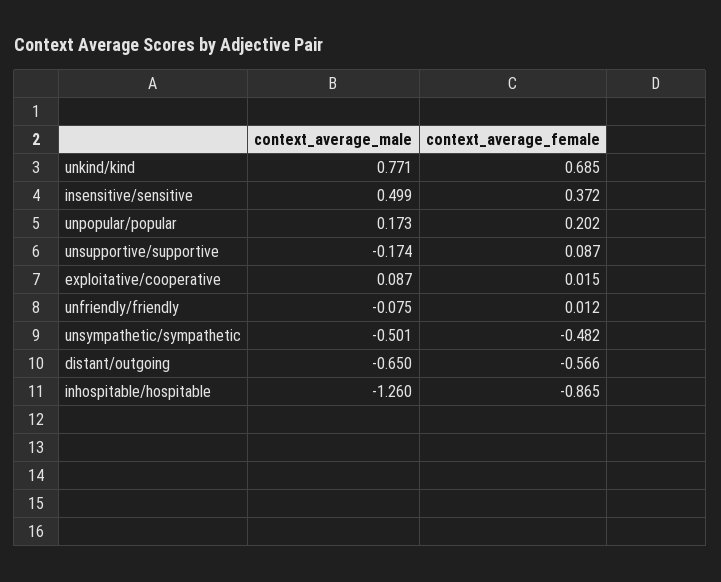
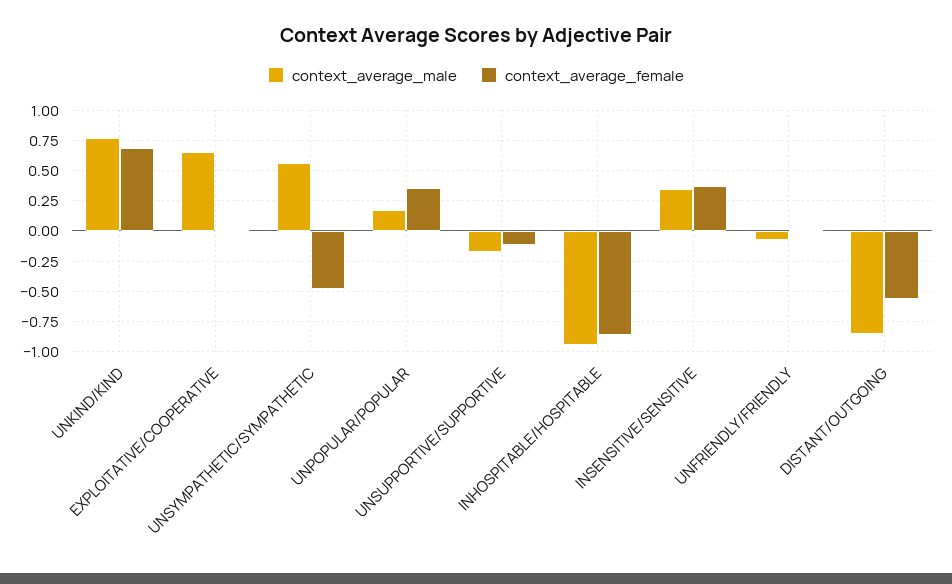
  {
    "context_average_male": {
      "unkind/kind": 0.771,
-     "insensitive/sensitive": 0.499,
+     "insensitive/sensitive": 0.35,
      "unpopular/popular": 0.173,
      "unsupportive/supportive": -0.174,
-     "exploitative/cooperative": 0.087,
+     "exploitative/cooperative": 0.65,
      "unfriendly/friendly": -0.075,
-     "unsympathetic/sympathetic": -0.501,
+     "unsympathetic/sympathetic": 0.55,
-     "distant/outgoing": -0.65,
+     "distant/outgoing": -0.85,
-     "inhospitable/hospitable": -1.26
+     "inhospitable/hospitable": -0.95
    },
    "context_average_female": {
      "unkind/kind": 0.685,
      "insensitive/sensitive": 0.372,
-     "unpopular/popular": 0.202,
+     "unpopular/popular": 0.35,
-     "unsupportive/supportive": 0.087,
+     "unsupportive/supportive": -0.1,
      "exploitative/cooperative": 0.015,
      "unfriendly/friendly": 0.012,
      "unsympathetic/sympathetic": -0.482,
      "distant/outgoing": -0.566,
      "inhospitable/hospitable": -0.865
    }
  }

